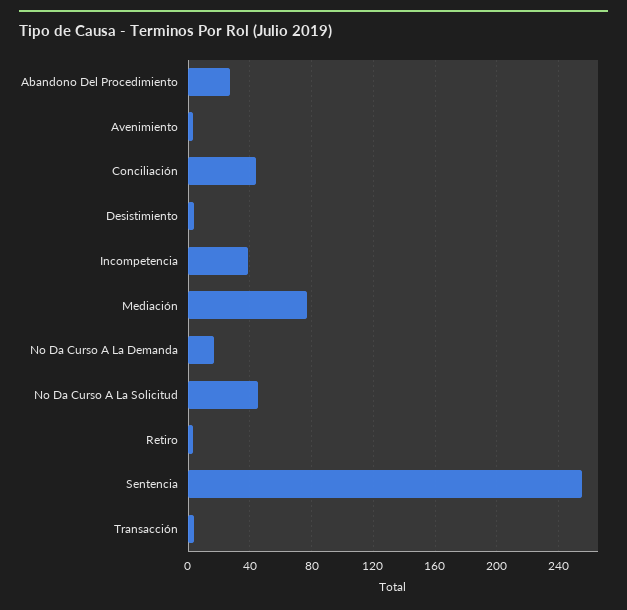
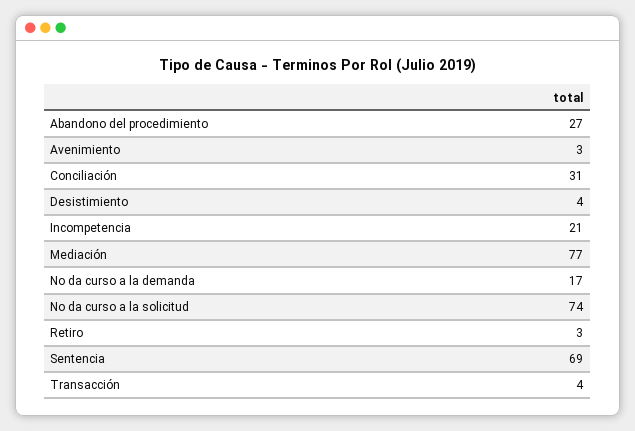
  {
    "Abandono Del Procedimiento": 27,
    "Avenimiento": 3,
-   "Conciliación": 45,
+   "Conciliación": 31,
    "Desistimiento": 4,
-   "Incompetencia": 40,
+   "Incompetencia": 21,
    "Mediación": 77,
    "No Da Curso A La Demanda": 17,
-   "No Da Curso A La Solicitud": 45,
+   "No Da Curso A La Solicitud": 74,
    "Retiro": 3,
-   "Sentencia": 255,
+   "Sentencia": 69,
    "Transacción": 4
  }

